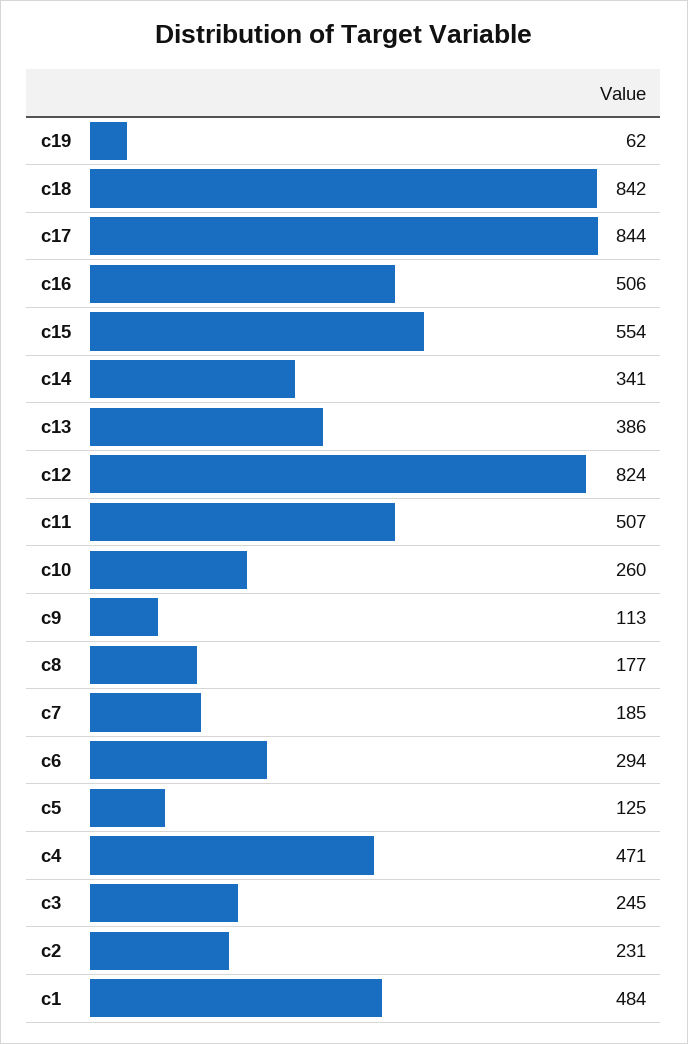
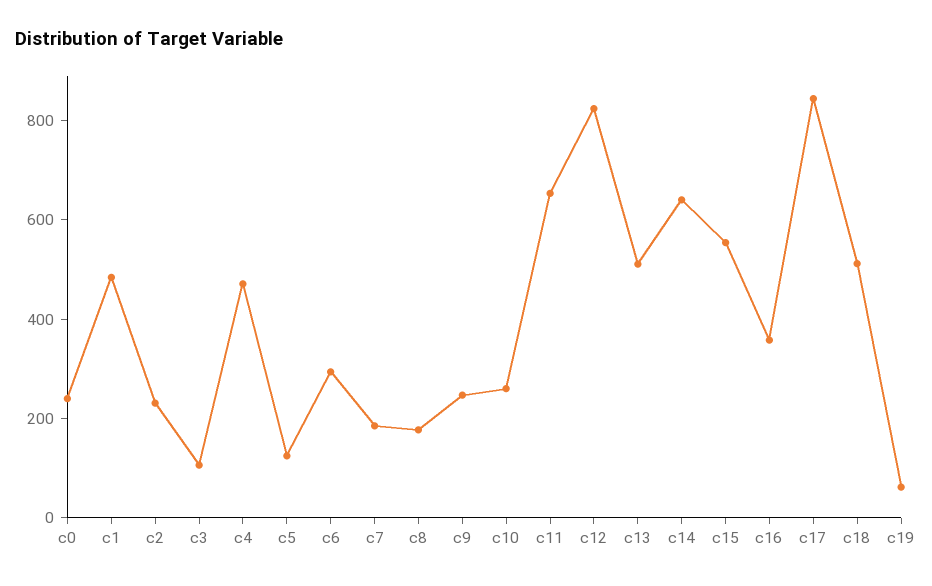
  {
    "c19": 62,
-   "c18": 842,
+   "c18": 500,
    "c17": 844,
-   "c16": 506,
+   "c16": 350,
    "c15": 554,
-   "c14": 341,
+   "c14": 650,
-   "c13": 386,
+   "c13": 500,
    "c12": 824,
-   "c11": 507,
+   "c11": 650,
    "c10": 260,
-   "c9": 113,
+   "c9": 250,
    "c8": 177,
    "c7": 185,
    "c6": 294,
    "c5": 125,
    "c4": 471,
-   "c3": 245,
+   "c3": 100,
    "c2": 231,
-   "c1": 484
+   "c1": 484,
+   "c0": 250
  }

